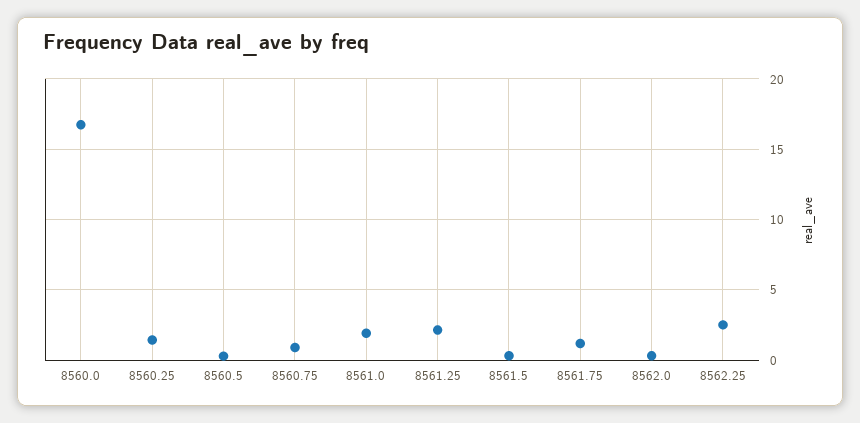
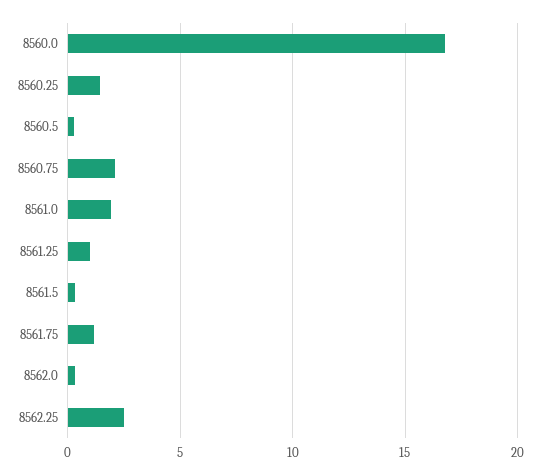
  {
    "8560.0": 16.5,
    "8560.25": 1.5,
    "8560.5": 0.5,
-   "8560.75": 1,
+   "8560.75": 2,
    "8561.0": 2,
-   "8561.25": 2,
+   "8561.25": 1,
    "8561.5": 0.5,
    "8561.75": 1,
    "8562.0": 0.5,
    "8562.25": 2.5
  }

